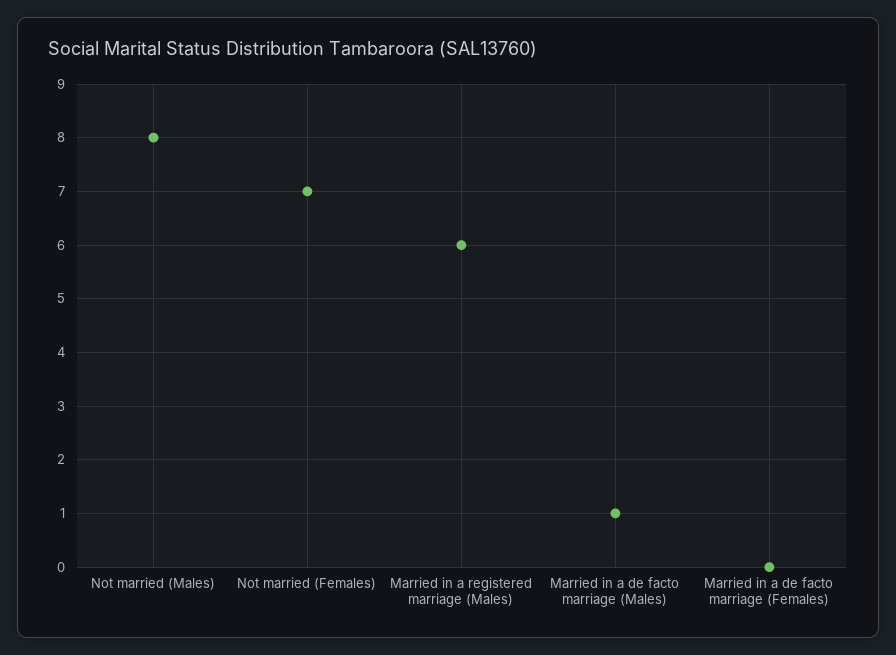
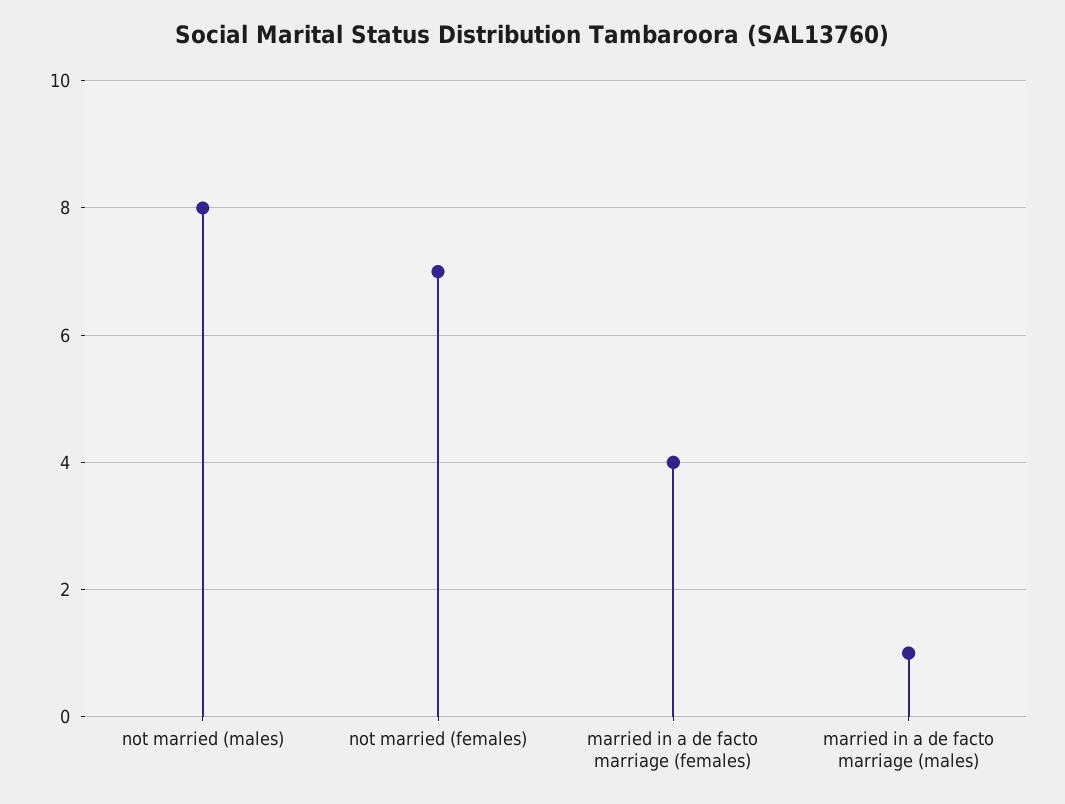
  {
    "Not married (Males)": 8,
    "Not married (Females)": 7,
-   "Married in a registered marriage (Males)": 6,
    "Married in a de facto marriage (Males)": 1,
-   "Married in a de facto marriage (Females)": 0
+   "Married in a de facto marriage (Females)": 4
  }

